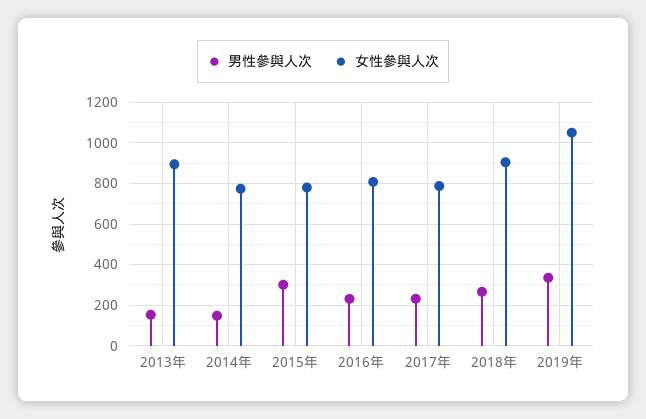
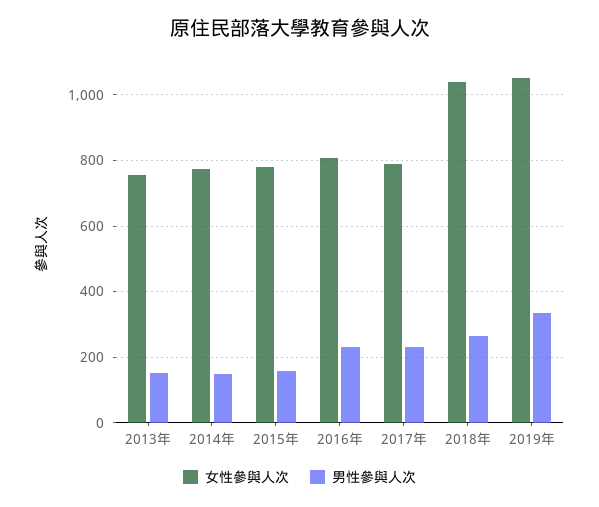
  {
    "男性參與人次": {
      "2013年": 160,
      "2014年": 140,
-     "2015年": 300,
+     "2015年": 160,
      "2016年": 240,
      "2017年": 240,
      "2018年": 260,
      "2019年": 340
    },
    "女性參與人次": {
-     "2013年": 900,
+     "2013年": 760,
      "2014年": 780,
      "2015年": 780,
      "2016年": 800,
      "2017年": 780,
-     "2018年": 900,
+     "2018年": 1040,
      "2019年": 1060
    }
  }

